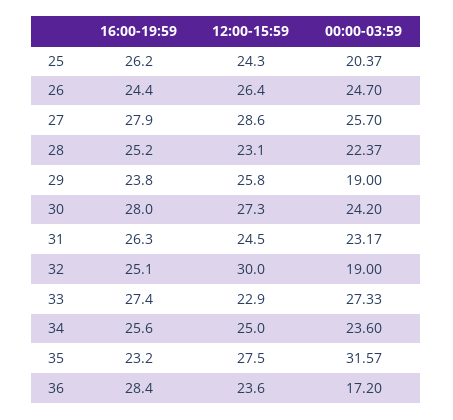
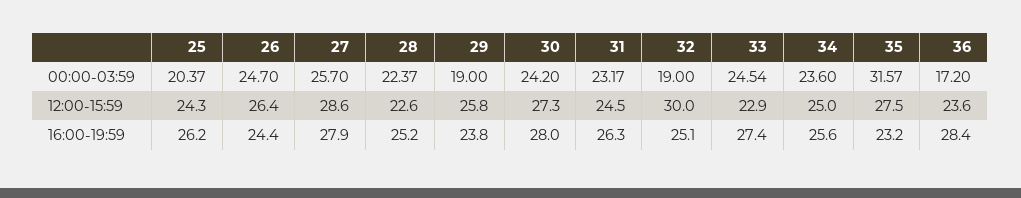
  {
    "16:00-19:59": {
      "25": 26.2,
      "26": 24.4,
      "27": 27.9,
      "28": 25.2,
      "29": 23.8,
      "30": 28,
      "31": 26.3,
      "32": 25.1,
      "33": 27.4,
      "34": 25.6,
      "35": 23.2,
      "36": 28.4
    },
    "12:00-15:59": {
      "25": 24.3,
      "26": 26.4,
      "27": 28.6,
-     "28": 23.1,
+     "28": 22.6,
      "29": 25.8,
      "30": 27.3,
      "31": 24.5,
      "32": 30,
      "33": 22.9,
      "34": 25,
      "35": 27.5,
      "36": 23.6
    },
    "00:00-03:59": {
      "25": 20.37,
      "26": 24.7,
      "27": 25.7,
      "28": 22.37,
      "29": 19,
      "30": 24.2,
      "31": 23.17,
      "32": 19,
-     "33": 27.33,
+     "33": 24.54,
      "34": 23.6,
      "35": 31.57,
      "36": 17.2
    }
  }

